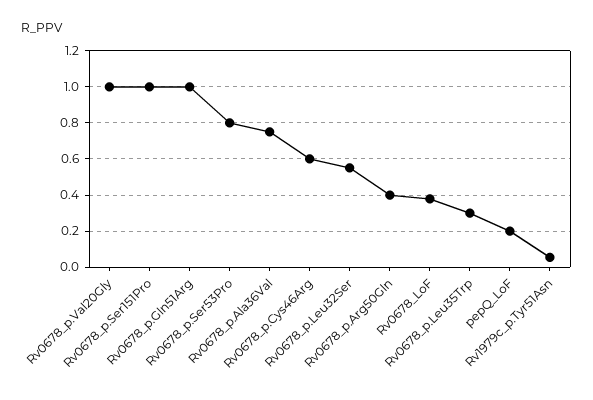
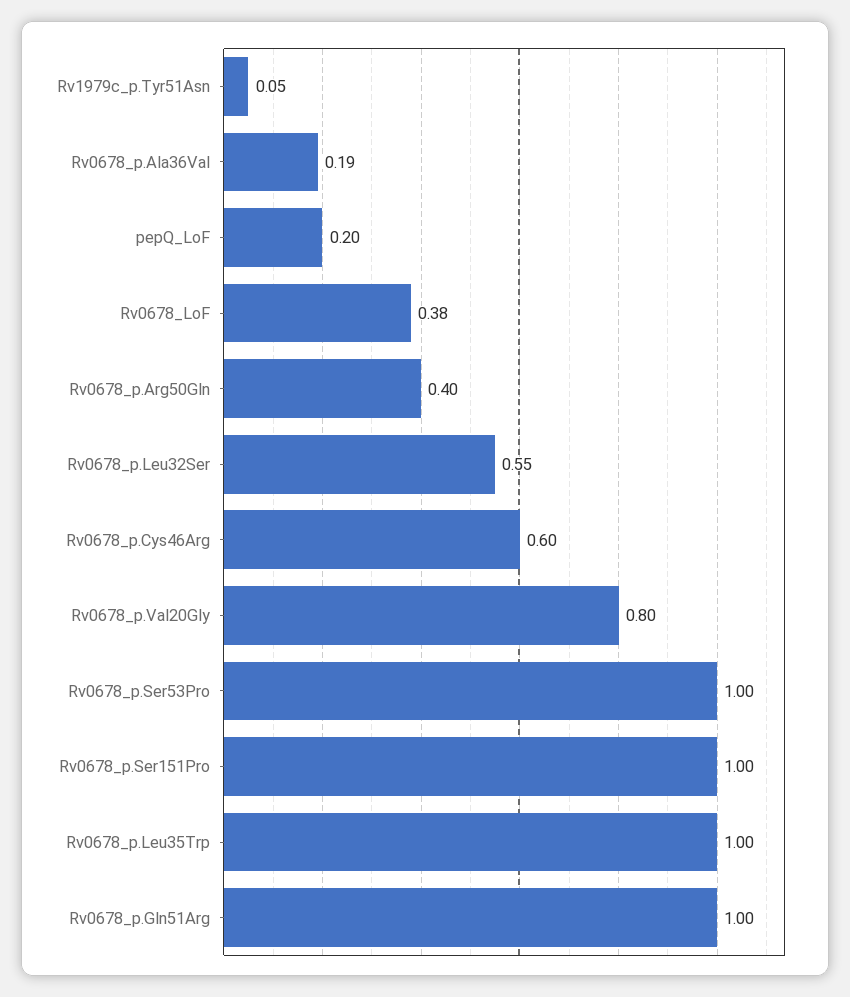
  {
-   "Rv0678_p.Val20Gly": 1,
+   "Rv0678_p.Val20Gly": 0.8,
    "Rv0678_p.Ser151Pro": 1,
    "Rv0678_p.Gln51Arg": 1,
-   "Rv0678_p.Ser53Pro": 0.8,
+   "Rv0678_p.Ser53Pro": 1,
-   "Rv0678_p.Ala36Val": 0.75,
+   "Rv0678_p.Ala36Val": 0.19,
    "Rv0678_p.Cys46Arg": 0.6,
    "Rv0678_p.Leu32Ser": 0.55,
    "Rv0678_p.Arg50Gln": 0.4,
    "Rv0678_LoF": 0.38,
-   "Rv0678_p.Leu35Trp": 0.3,
+   "Rv0678_p.Leu35Trp": 1,
    "pepQ_LoF": 0.2,
    "Rv1979c_p.Tyr51Asn": 0.05
  }

